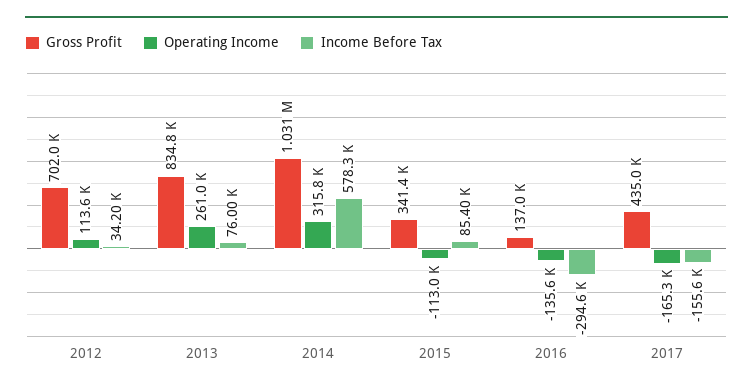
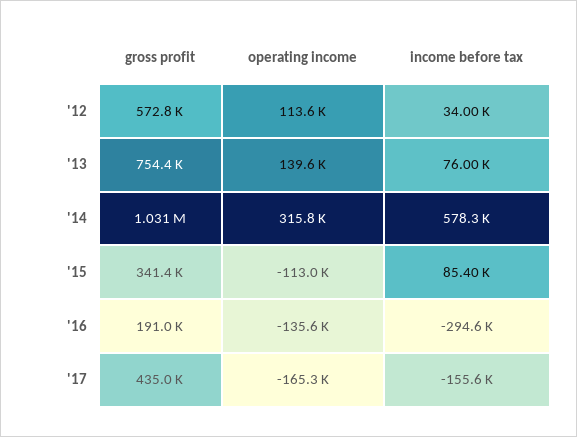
  {
    "Gross Profit": {
-     "2012": 702000,
+     "2012": 572800,
-     "2013": 834800,
+     "2013": 754400,
      "2014": 1031000,
      "2015": 341400,
-     "2016": 137000,
+     "2016": 191000,
      "2017": 435000
    },
    "Operating Income": {
      "2012": 113600,
-     "2013": 261000,
+     "2013": 139600,
      "2014": 315800,
      "2015": -113000,
      "2016": -135600,
      "2017": -165300
    },
    "Income Before Tax": {
-     "2012": 34200,
+     "2012": 34000,
      "2013": 76000,
      "2014": 578300,
      "2015": 85400,
      "2016": -294600,
      "2017": -155600
    }
  }

